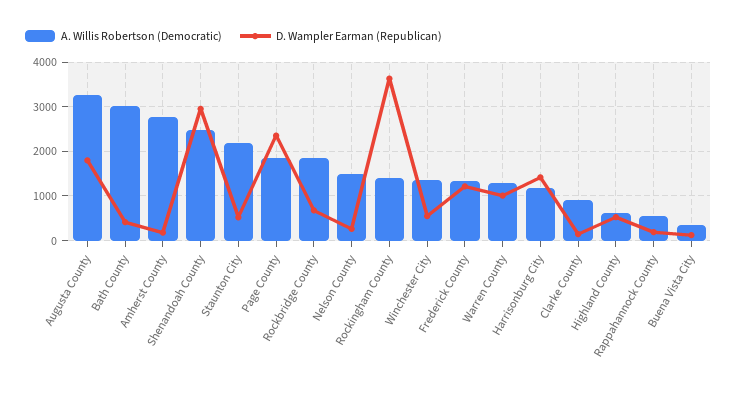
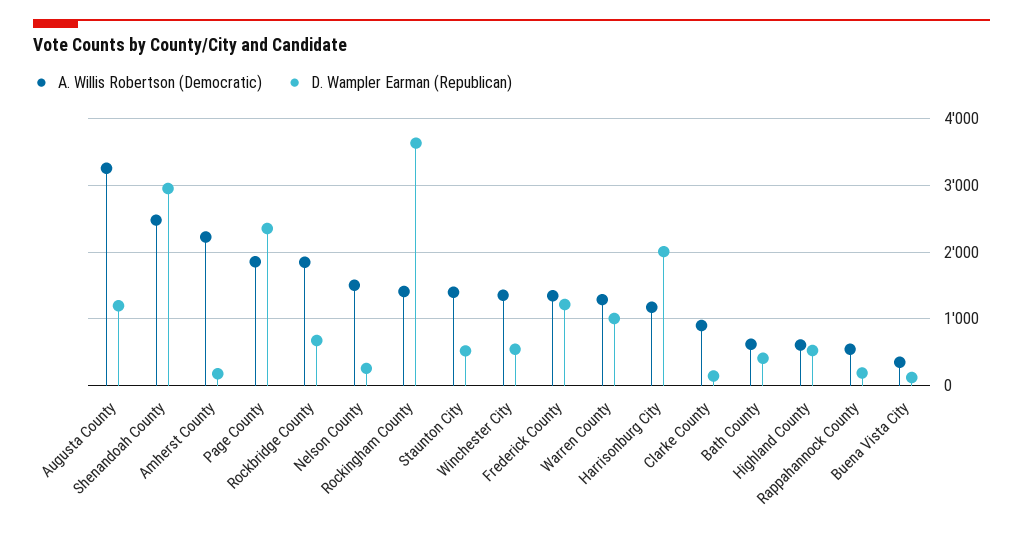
  {
    "A. Willis Robertson (Democratic)": {
      "Augusta County": 3300,
-     "Bath County": 3000,
+     "Bath County": 600,
-     "Amherst County": 2800,
+     "Amherst County": 2200,
      "Shenandoah County": 2500,
-     "Staunton City": 2200,
+     "Staunton City": 1400,
      "Page County": 1900,
      "Rockbridge County": 1800,
      "Nelson County": 1500,
      "Rockingham County": 1400,
      "Winchester City": 1400,
      "Frederick County": 1300,
      "Warren County": 1300,
      "Harrisonburg City": 1200,
      "Clarke County": 900,
      "Highland County": 600,
      "Rappahannock County": 500,
      "Buena Vista City": 400
    },
    "D. Wampler Earman (Republican)": {
-     "Augusta County": 1800,
+     "Augusta County": 1200,
      "Bath County": 400,
      "Amherst County": 200,
      "Shenandoah County": 3000,
      "Staunton City": 500,
      "Page County": 2400,
      "Rockbridge County": 700,
      "Nelson County": 300,
      "Rockingham County": 3600,
      "Winchester City": 500,
      "Frederick County": 1200,
      "Warren County": 1000,
-     "Harrisonburg City": 1400,
+     "Harrisonburg City": 2000,
      "Clarke County": 100,
      "Highland County": 500,
      "Rappahannock County": 200,
      "Buena Vista City": 100
    }
  }

